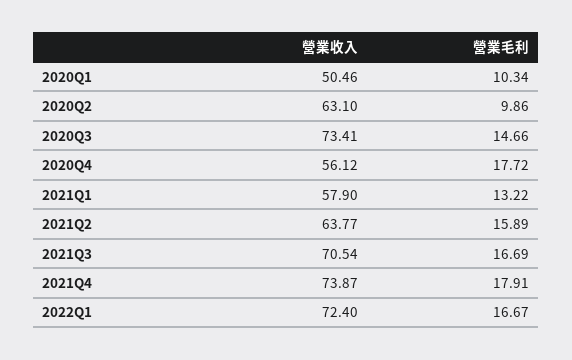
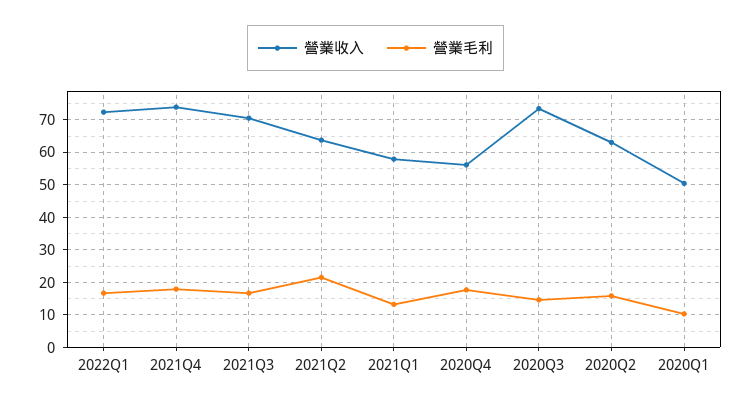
  {
    "營業收入": {
      "2020Q1": 50.46,
      "2020Q2": 63.1,
      "2020Q3": 73.41,
      "2020Q4": 56.12,
      "2021Q1": 57.9,
      "2021Q2": 63.77,
      "2021Q3": 70.54,
      "2021Q4": 73.87,
      "2022Q1": 72.4
    },
    "營業毛利": {
      "2020Q1": 10.34,
-     "2020Q2": 9.86,
+     "2020Q2": 16,
      "2020Q3": 14.66,
      "2020Q4": 17.72,
      "2021Q1": 13.22,
-     "2021Q2": 15.89,
+     "2021Q2": 22,
      "2021Q3": 16.69,
      "2021Q4": 17.91,
      "2022Q1": 16.67
    }
  }

